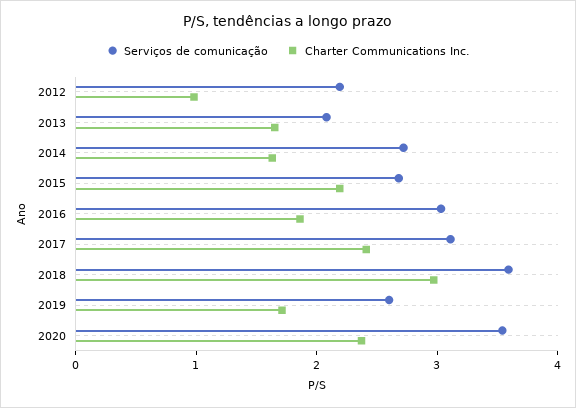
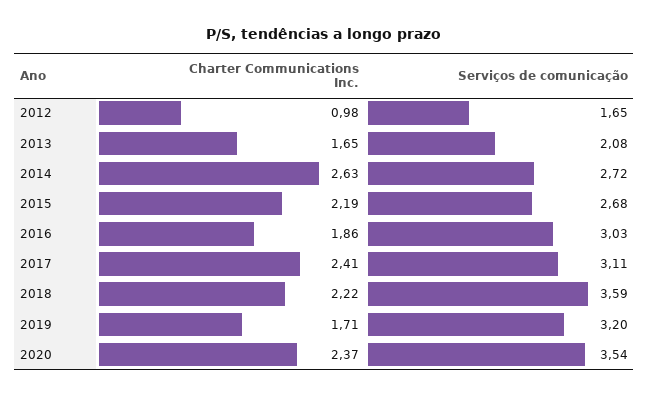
  {
    "Serviços de comunicação": {
-     "2012": 2.2,
+     "2012": 1.65,
      "2013": 2.08,
      "2014": 2.72,
      "2015": 2.68,
      "2016": 3.03,
      "2017": 3.11,
      "2018": 3.59,
-     "2019": 2.6,
+     "2019": 3.2,
      "2020": 3.54
    },
    "Charter Communications Inc.": {
      "2012": 0.98,
      "2013": 1.65,
-     "2014": 1.6,
+     "2014": 2.63,
      "2015": 2.19,
      "2016": 1.86,
      "2017": 2.41,
-     "2018": 3,
+     "2018": 2.22,
      "2019": 1.71,
      "2020": 2.37
    }
  }

